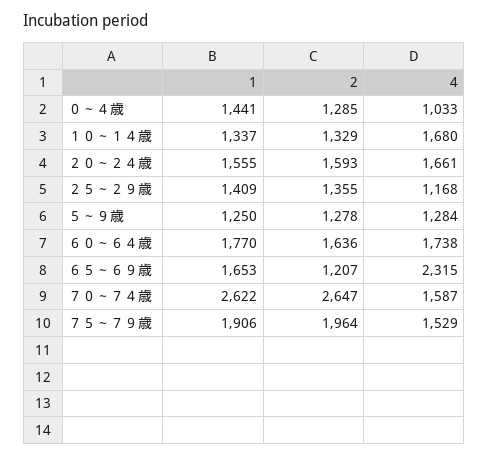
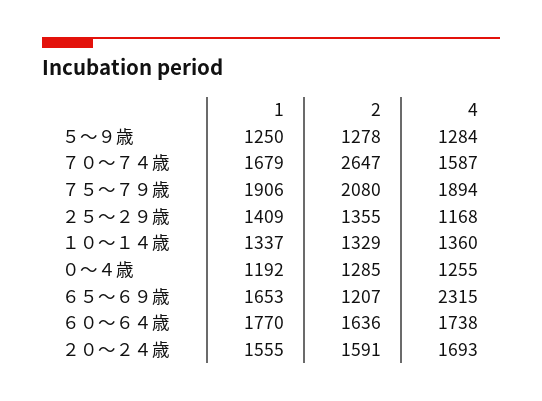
  {
    "1": {
-     "０～４歳": 1441,
+     "０～４歳": 1192,
      "１０～１４歳": 1337,
      "２０～２４歳": 1555,
      "２５～２９歳": 1409,
      "５～９歳": 1250,
      "６０～６４歳": 1770,
      "６５～６９歳": 1653,
-     "７０～７４歳": 2622,
+     "７０～７４歳": 1679,
      "７５～７９歳": 1906
    },
    "2": {
      "０～４歳": 1285,
      "１０～１４歳": 1329,
-     "２０～２４歳": 1593,
+     "２０～２４歳": 1591,
      "２５～２９歳": 1355,
      "５～９歳": 1278,
      "６０～６４歳": 1636,
      "６５～６９歳": 1207,
      "７０～７４歳": 2647,
-     "７５～７９歳": 1964
+     "７５～７９歳": 2080
    },
    "4": {
-     "０～４歳": 1033,
+     "０～４歳": 1255,
-     "１０～１４歳": 1680,
+     "１０～１４歳": 1360,
-     "２０～２４歳": 1661,
+     "２０～２４歳": 1693,
      "２５～２９歳": 1168,
      "５～９歳": 1284,
      "６０～６４歳": 1738,
      "６５～６９歳": 2315,
      "７０～７４歳": 1587,
-     "７５～７９歳": 1529
+     "７５～７９歳": 1894
    }
  }

